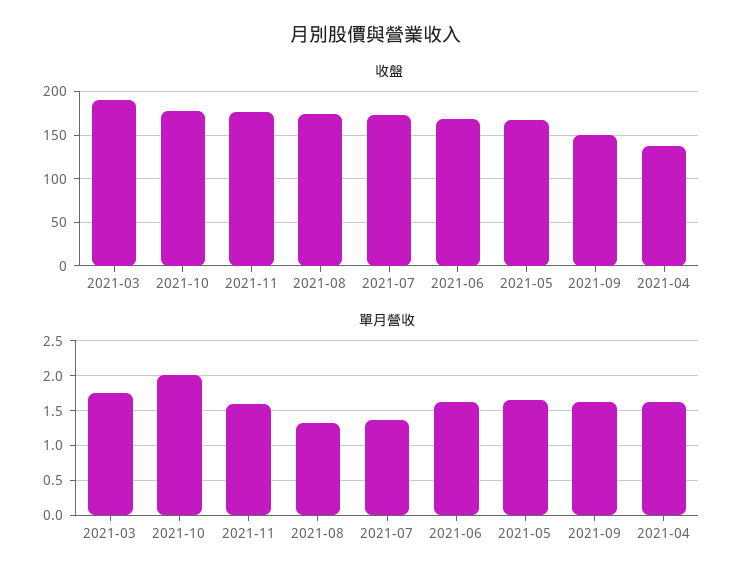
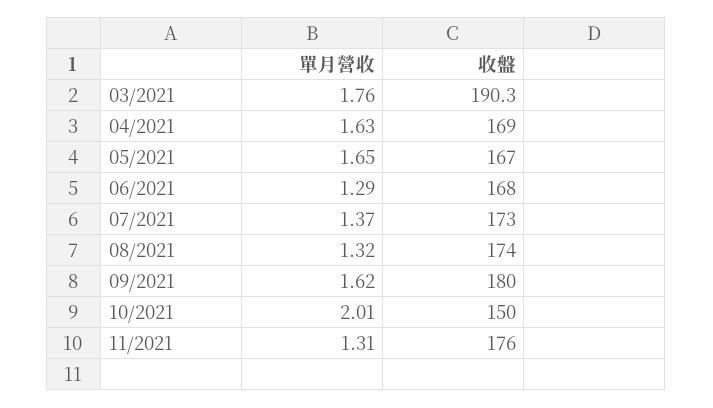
  {
    "收盤": {
      "2021-03": 190.3,
-     "2021-10": 180,
+     "2021-10": 150,
      "2021-11": 176,
      "2021-08": 174,
      "2021-07": 173,
      "2021-06": 168,
      "2021-05": 167,
-     "2021-09": 150,
+     "2021-09": 180,
-     "2021-04": 140
+     "2021-04": 169
    },
    "單月營收": {
      "2021-03": 1.76,
      "2021-10": 2.01,
-     "2021-11": 1.6,
+     "2021-11": 1.31,
      "2021-08": 1.32,
      "2021-07": 1.37,
-     "2021-06": 1.6,
+     "2021-06": 1.29,
      "2021-05": 1.65,
      "2021-09": 1.62,
      "2021-04": 1.63
    }
  }

